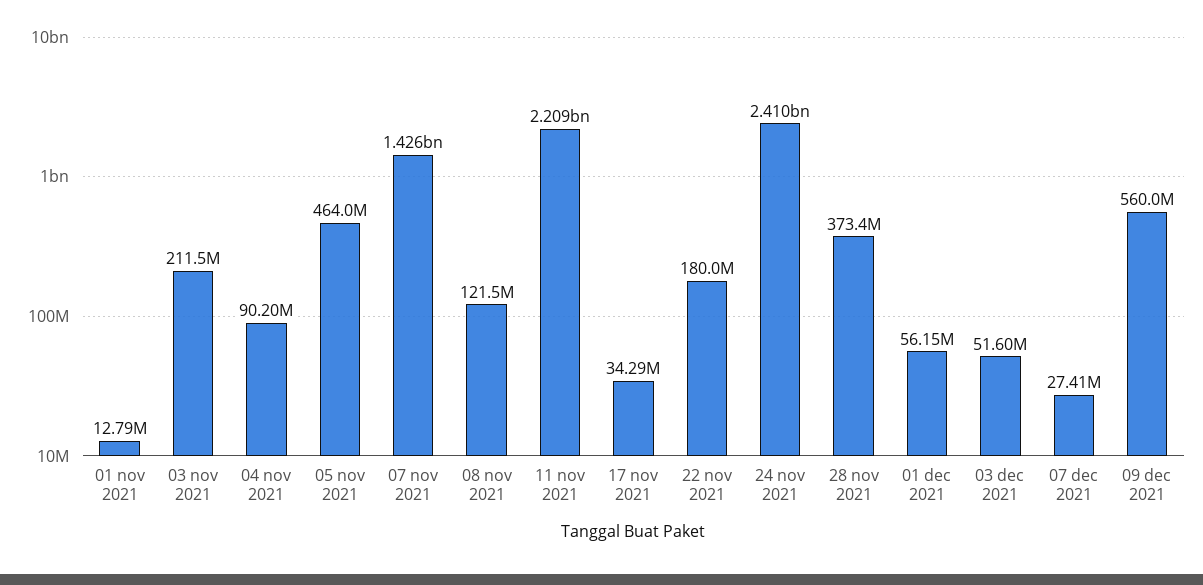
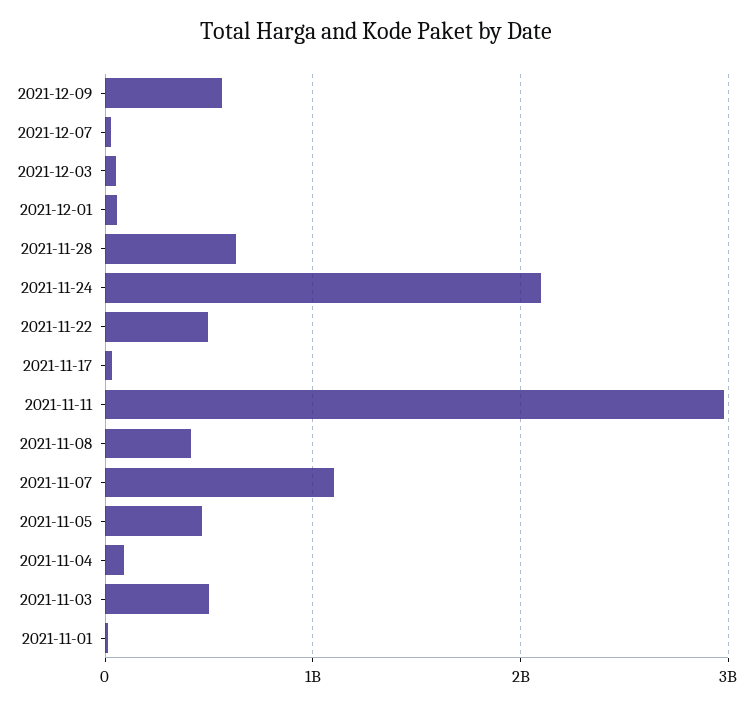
  {
    "01 nov 2021": 12790000,
-   "03 nov 2021": 211500000,
+   "03 nov 2021": 500000000,
    "04 nov 2021": 90200000,
    "05 nov 2021": 464000000,
-   "07 nov 2021": 1426000000,
+   "07 nov 2021": 1100000000,
-   "08 nov 2021": 121500000,
+   "08 nov 2021": 400000000,
-   "11 nov 2021": 2209000000,
+   "11 nov 2021": 3000000000,
    "17 nov 2021": 34290000,
-   "22 nov 2021": 180000000,
+   "22 nov 2021": 500000000,
-   "24 nov 2021": 2410000000,
+   "24 nov 2021": 2100000000,
-   "28 nov 2021": 373400000,
+   "28 nov 2021": 600000000,
    "01 dec 2021": 56150000,
    "03 dec 2021": 51600000,
    "07 dec 2021": 27410000,
    "09 dec 2021": 560000000
  }

